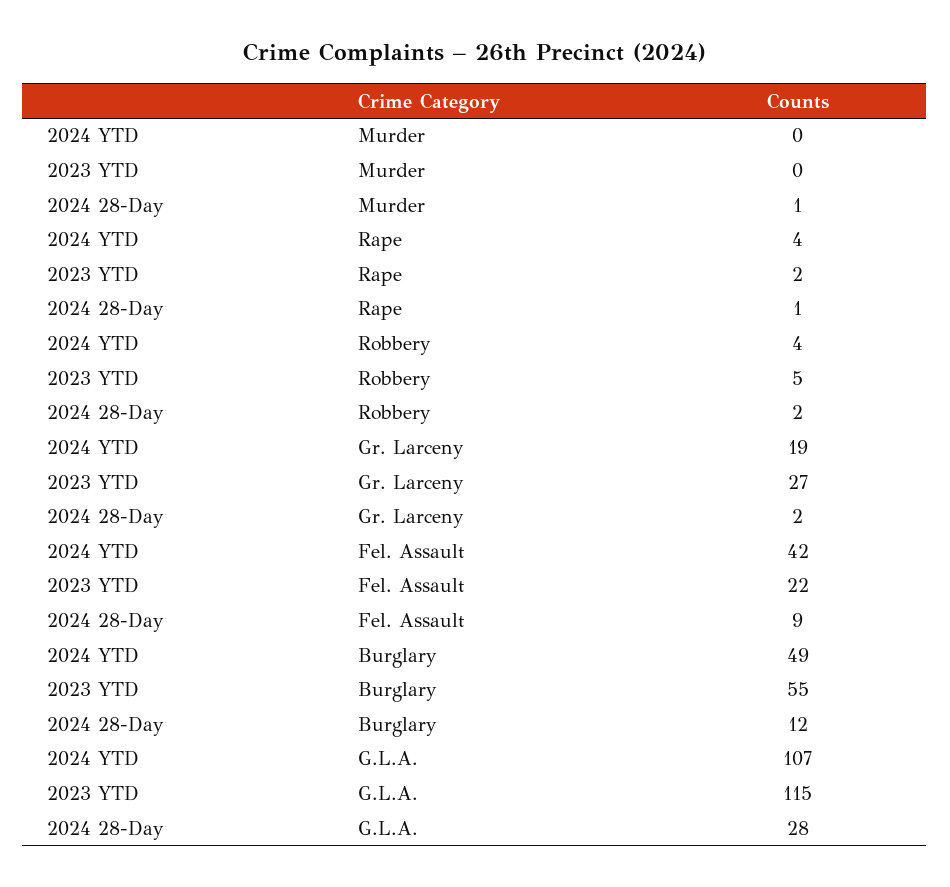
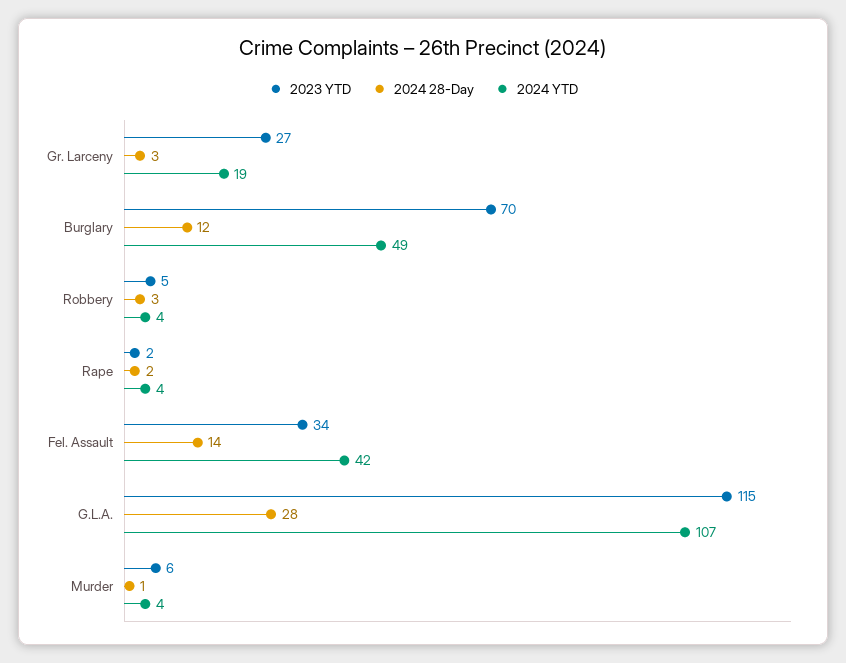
  {
    "2024 YTD": {
-     "Murder": 0,
+     "Murder": 4,
      "Rape": 4,
      "Robbery": 4,
      "Gr. Larceny": 19,
      "Fel. Assault": 42,
      "Burglary": 49,
      "G.L.A.": 107
    },
    "2023 YTD": {
-     "Murder": 0,
+     "Murder": 6,
      "Rape": 2,
      "Robbery": 5,
      "Gr. Larceny": 27,
-     "Fel. Assault": 22,
+     "Fel. Assault": 34,
-     "Burglary": 55,
+     "Burglary": 70,
      "G.L.A.": 115
    },
    "2024 28-Day": {
      "Murder": 1,
-     "Rape": 1,
+     "Rape": 2,
-     "Robbery": 2,
+     "Robbery": 3,
-     "Gr. Larceny": 2,
+     "Gr. Larceny": 3,
-     "Fel. Assault": 9,
+     "Fel. Assault": 14,
      "Burglary": 12,
      "G.L.A.": 28
    }
  }

